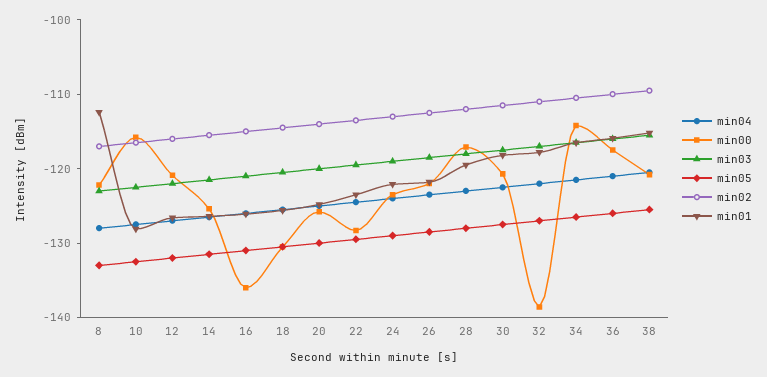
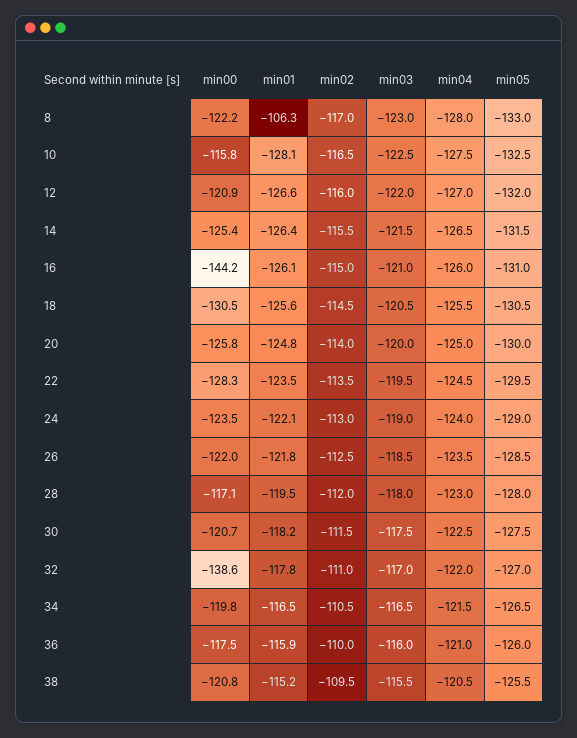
  {
    "min04": {
      "8": -128,
      "10": -127.5,
      "12": -127,
      "14": -126.5,
      "16": -126,
      "18": -125.5,
      "20": -125,
      "22": -124.5,
      "24": -124,
      "26": -123.5,
      "28": -123,
      "30": -122.5,
      "32": -122,
      "34": -121.5,
      "36": -121,
      "38": -120.5
    },
    "min00": {
      "8": -122.2,
      "10": -115.8,
      "12": -120.9,
      "14": -125.4,
-     "16": -136,
+     "16": -144.2,
      "18": -130.5,
      "20": -125.8,
      "22": -128.3,
      "24": -123.5,
      "26": -122,
      "28": -117.1,
      "30": -120.7,
      "32": -138.6,
-     "34": -114,
+     "34": -119.8,
      "36": -117.5,
      "38": -120.8
    },
    "min03": {
      "8": -123,
      "10": -122.5,
      "12": -122,
      "14": -121.5,
      "16": -121,
      "18": -120.5,
      "20": -120,
      "22": -119.5,
      "24": -119,
      "26": -118.5,
      "28": -118,
      "30": -117.5,
      "32": -117,
      "34": -116.5,
      "36": -116,
      "38": -115.5
    },
    "min05": {
      "8": -133,
      "10": -132.5,
      "12": -132,
      "14": -131.5,
      "16": -131,
      "18": -130.5,
      "20": -130,
      "22": -129.5,
      "24": -129,
      "26": -128.5,
      "28": -128,
      "30": -127.5,
      "32": -127,
      "34": -126.5,
      "36": -126,
      "38": -125.5
    },
    "min02": {
      "8": -117,
      "10": -116.5,
      "12": -116,
      "14": -115.5,
      "16": -115,
      "18": -114.5,
      "20": -114,
      "22": -113.5,
      "24": -113,
      "26": -112.5,
      "28": -112,
      "30": -111.5,
      "32": -111,
      "34": -110.5,
      "36": -110,
      "38": -109.5
    },
    "min01": {
-     "8": -112,
+     "8": -106.3,
      "10": -128.1,
      "12": -126.6,
      "14": -126.4,
      "16": -126.1,
      "18": -125.6,
      "20": -124.8,
      "22": -123.5,
      "24": -122.1,
      "26": -121.8,
      "28": -119.5,
      "30": -118.2,
      "32": -117.8,
      "34": -116.5,
      "36": -115.9,
      "38": -115.2
    }
  }

